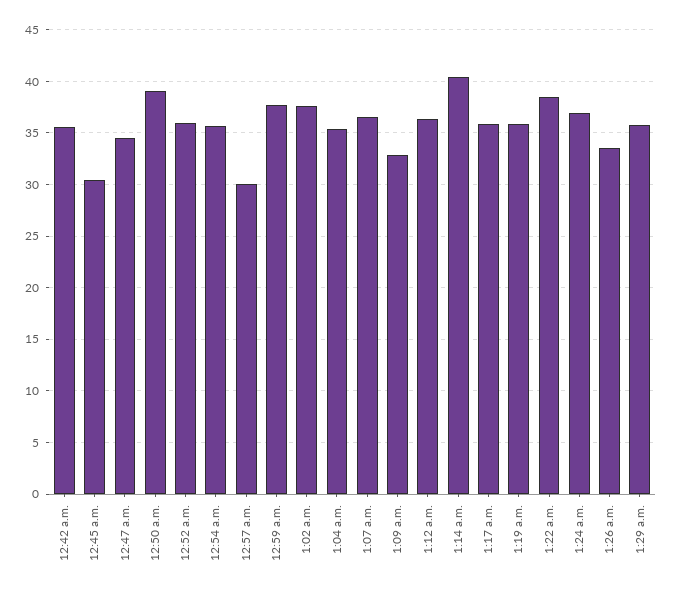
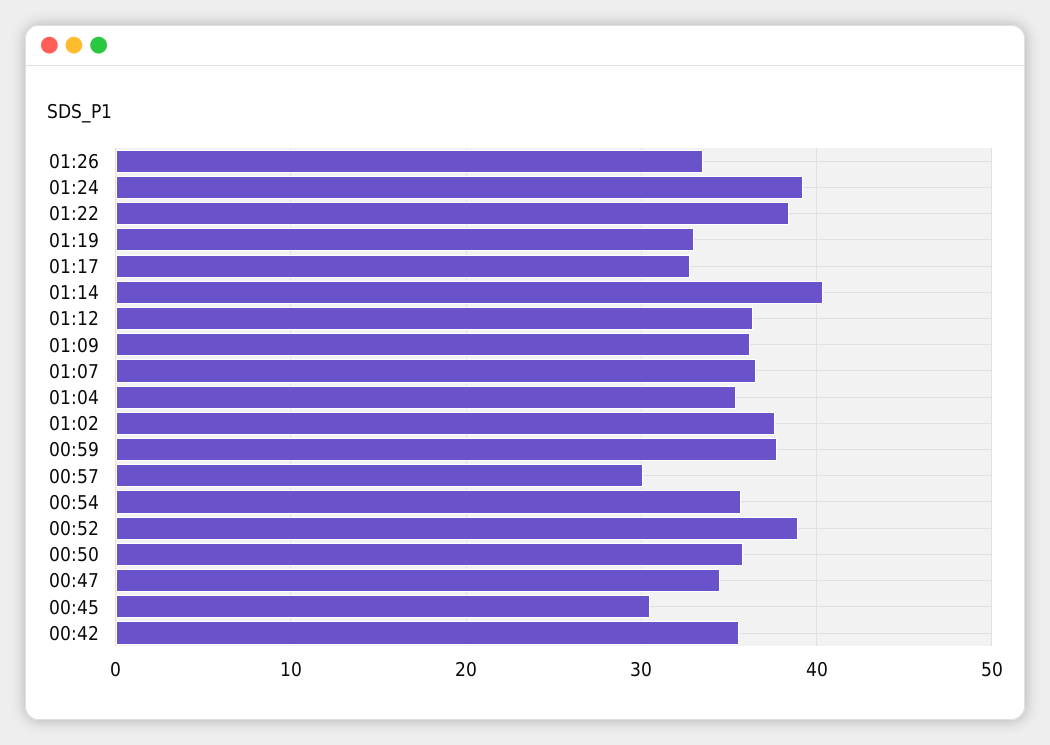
  {
    "12:42 a.m.": 36,
    "12:45 a.m.": 30,
    "12:47 a.m.": 35,
-   "12:50 a.m.": 39,
+   "12:50 a.m.": 36,
-   "12:52 a.m.": 36,
+   "12:52 a.m.": 39,
    "12:54 a.m.": 36,
    "12:57 a.m.": 30,
    "12:59 a.m.": 38,
    "1:02 a.m.": 38,
    "1:04 a.m.": 35,
    "1:07 a.m.": 37,
-   "1:09 a.m.": 33,
+   "1:09 a.m.": 36,
    "1:12 a.m.": 36,
    "1:14 a.m.": 40,
-   "1:17 a.m.": 36,
+   "1:17 a.m.": 33,
-   "1:19 a.m.": 36,
+   "1:19 a.m.": 33,
    "1:22 a.m.": 38,
-   "1:24 a.m.": 37,
+   "1:24 a.m.": 39,
-   "1:26 a.m.": 34,
+   "1:26 a.m.": 34
-   "1:29 a.m.": 36
  }

